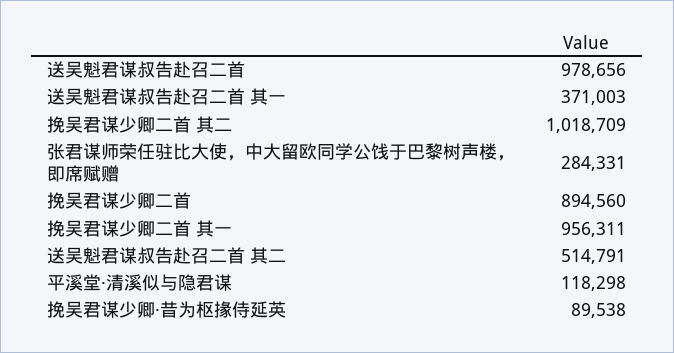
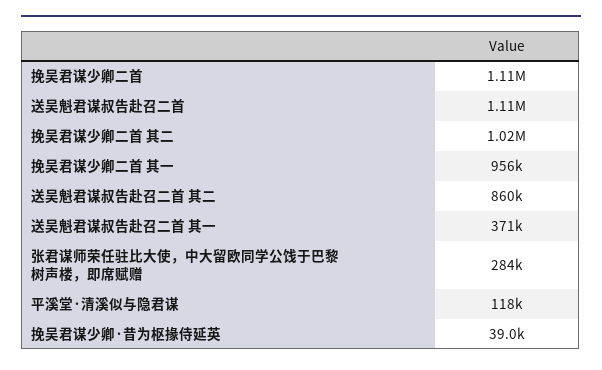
  {
-   "送吴魁君谋叔告赴召二首": 978656,
+   "送吴魁君谋叔告赴召二首": 1110000,
    "送吴魁君谋叔告赴召二首 其一": 371003,
    "挽吴君谋少卿二首 其二": 1018709,
    "张君谋师荣任驻比大使，中大留欧同学公饯于巴黎树声楼，即席赋赠": 284331,
-   "挽吴君谋少卿二首": 894560,
+   "挽吴君谋少卿二首": 1110000,
    "挽吴君谋少卿二首 其一": 956311,
-   "送吴魁君谋叔告赴召二首 其二": 514791,
+   "送吴魁君谋叔告赴召二首 其二": 860000,
    "平溪堂·清溪似与隐君谋": 118298,
-   "挽吴君谋少卿·昔为枢掾侍延英": 89538
+   "挽吴君谋少卿·昔为枢掾侍延英": 39000
  }

